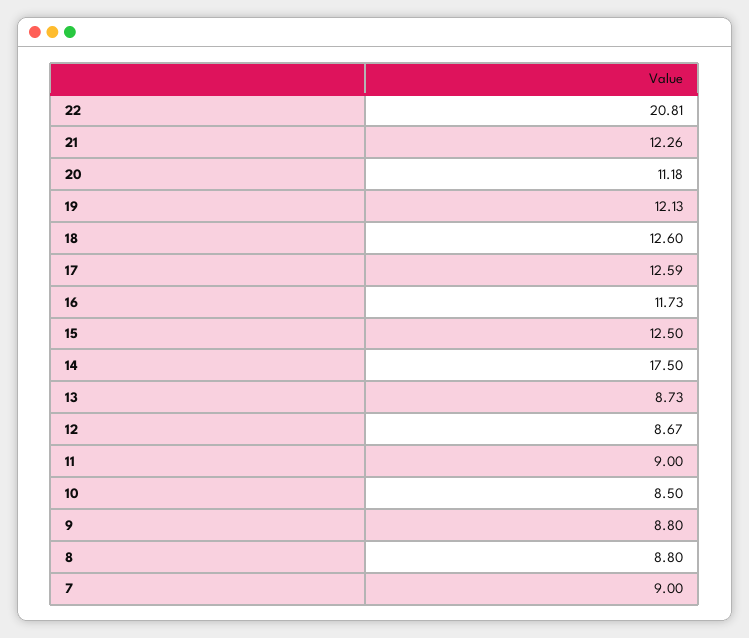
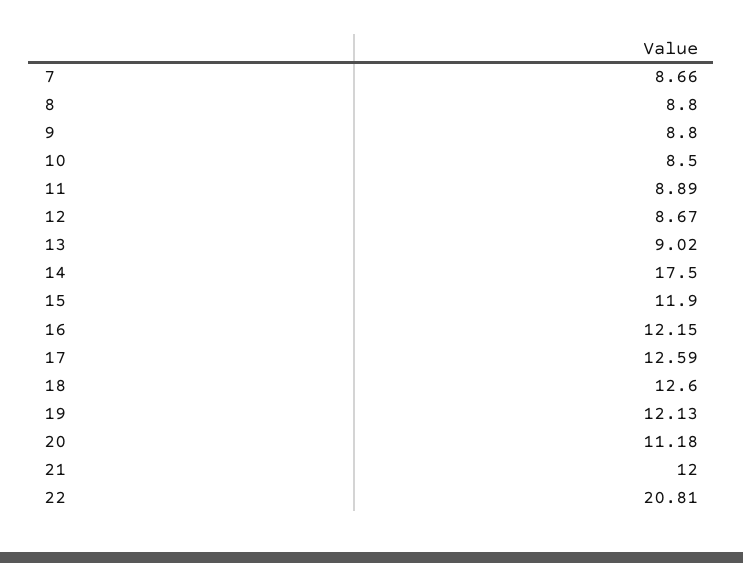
  {
    "22": 20.81,
-   "21": 12.26,
+   "21": 12,
    "20": 11.18,
    "19": 12.13,
    "18": 12.6,
    "17": 12.59,
-   "16": 11.73,
+   "16": 12.15,
-   "15": 12.5,
+   "15": 11.9,
    "14": 17.5,
-   "13": 8.73,
+   "13": 9.02,
    "12": 8.67,
-   "11": 9,
+   "11": 8.89,
    "10": 8.5,
    "9": 8.8,
    "8": 8.8,
-   "7": 9
+   "7": 8.66
  }

